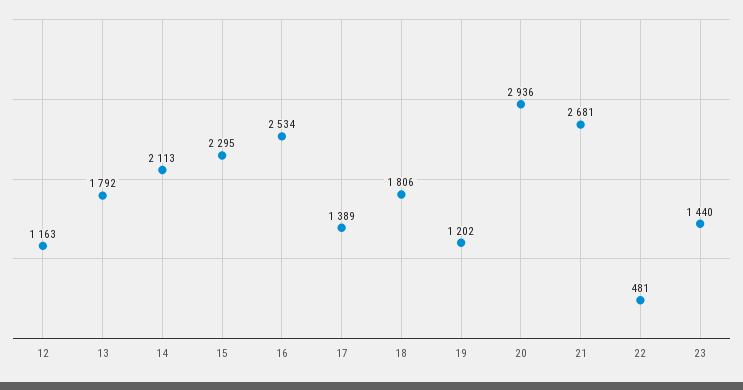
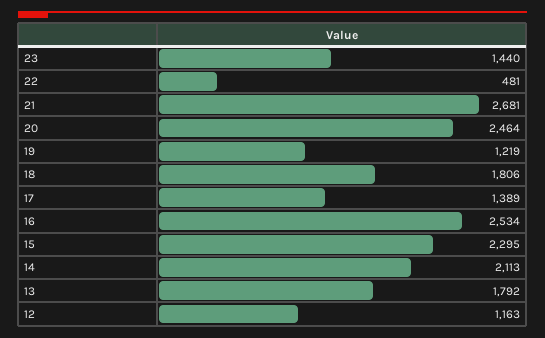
  {
    "12": 1163,
    "13": 1792,
    "14": 2113,
    "15": 2295,
    "16": 2534,
    "17": 1389,
    "18": 1806,
-   "19": 1202,
+   "19": 1219,
-   "20": 2936,
+   "20": 2464,
    "21": 2681,
    "22": 481,
    "23": 1440
  }

